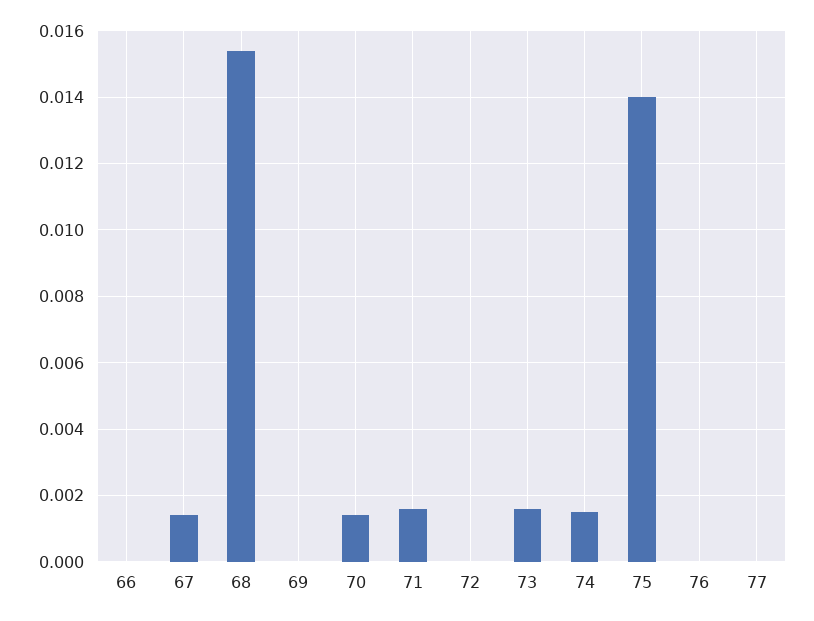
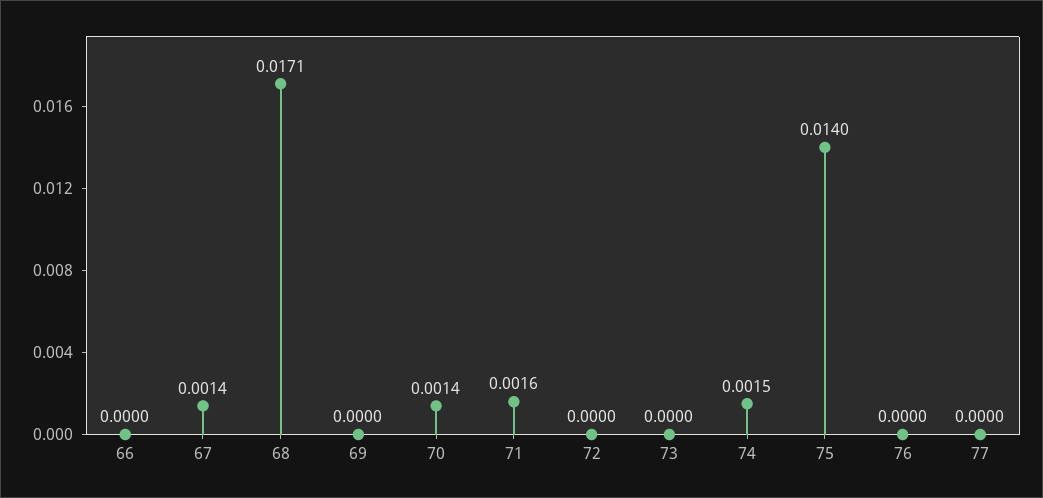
  {
    "66": 0,
    "67": 0.0014,
-   "68": 0.0155,
+   "68": 0.0171,
    "69": 0,
    "70": 0.0014,
    "71": 0.0016,
    "72": 0,
-   "73": 0.0015,
+   "73": 0,
    "74": 0.0015,
    "75": 0.014,
    "76": 0,
    "77": 0
  }

